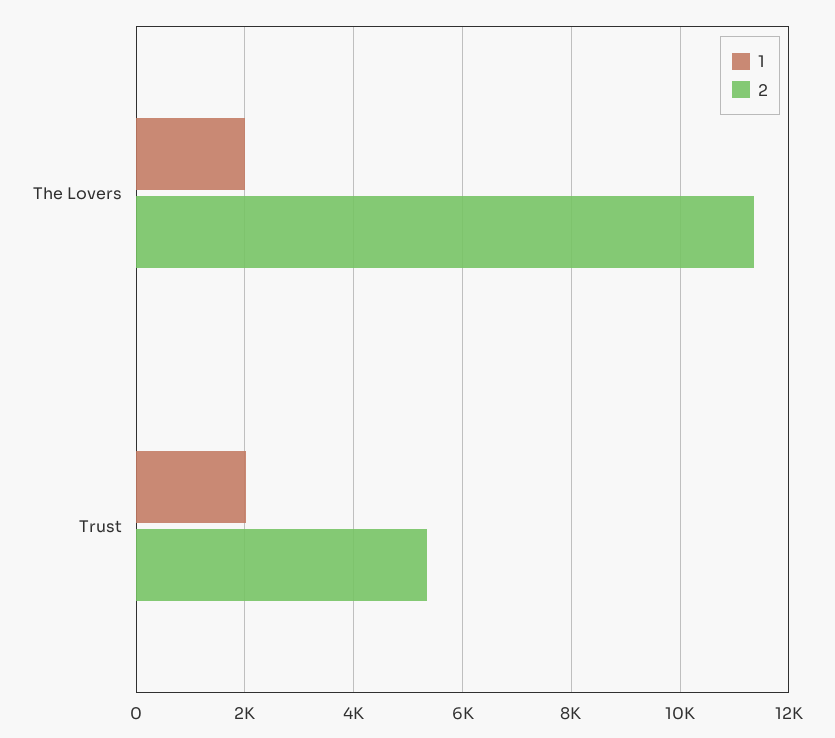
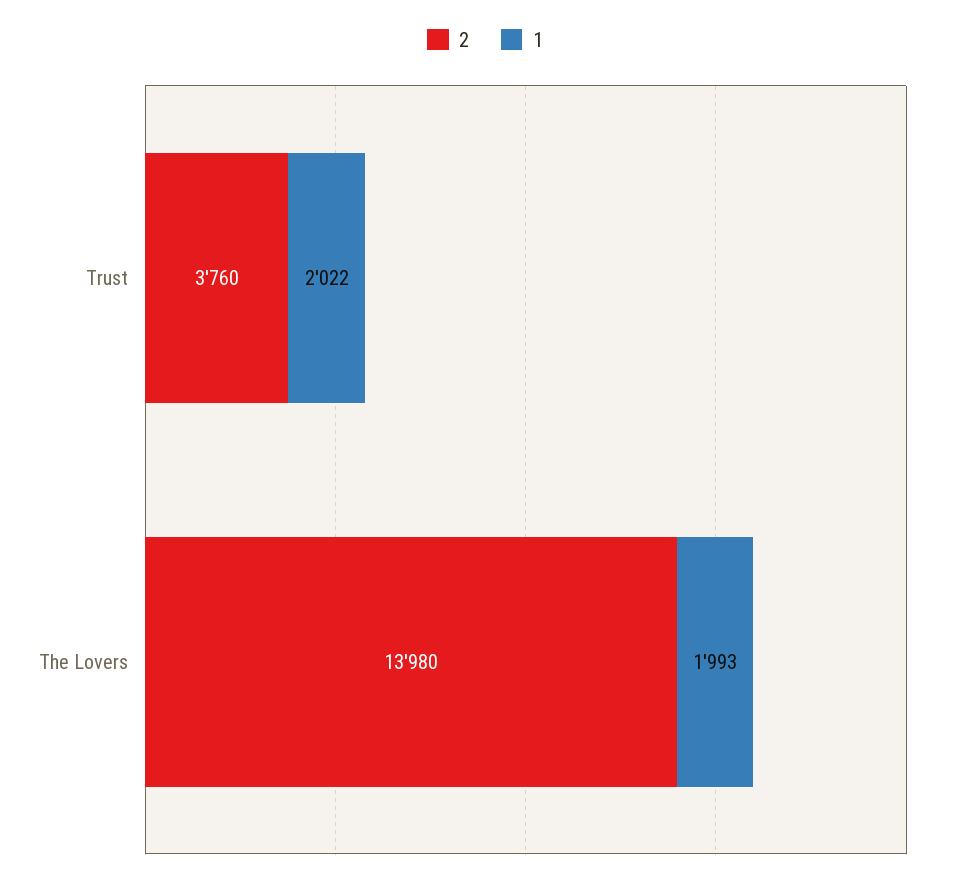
  {
    "1": {
      "The Lovers": 1993,
      "Trust": 2022
    },
    "2": {
-     "The Lovers": 11400,
+     "The Lovers": 13980,
-     "Trust": 5400
+     "Trust": 3760
    }
  }

